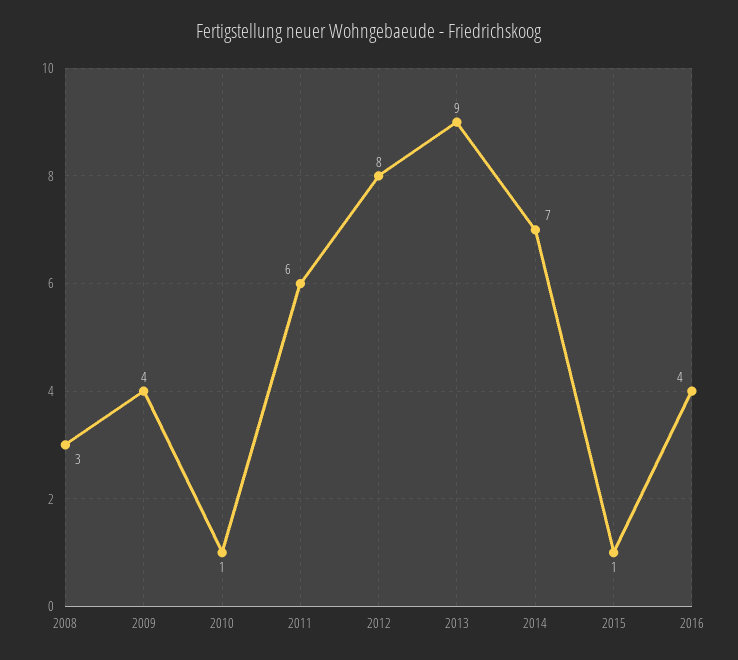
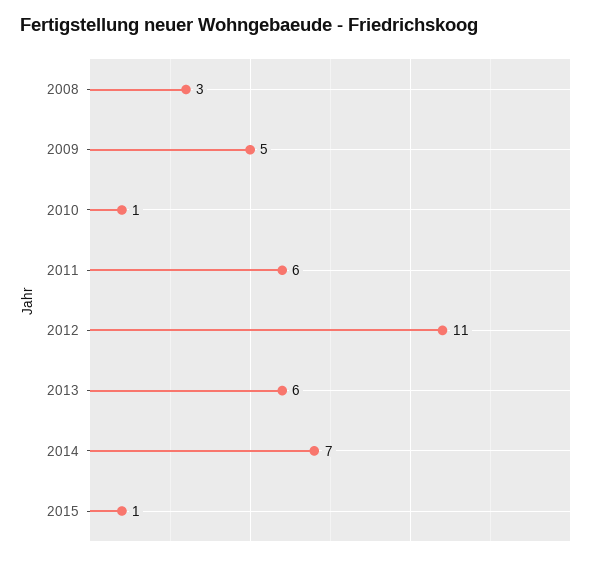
  {
    "2008": 3,
-   "2009": 4,
+   "2009": 5,
    "2010": 1,
    "2011": 6,
-   "2012": 8,
+   "2012": 11,
-   "2013": 9,
+   "2013": 6,
    "2014": 7,
-   "2015": 1,
+   "2015": 1
-   "2016": 4
  }

